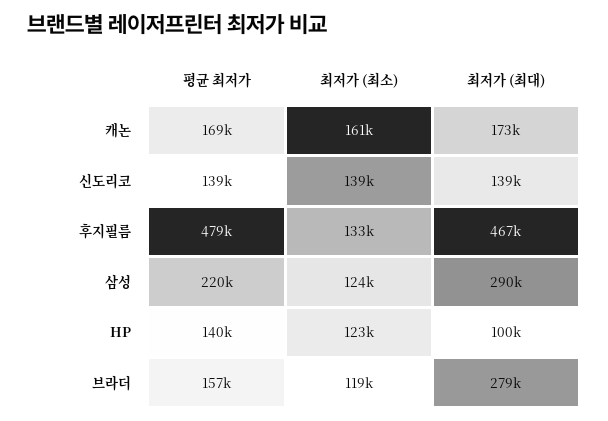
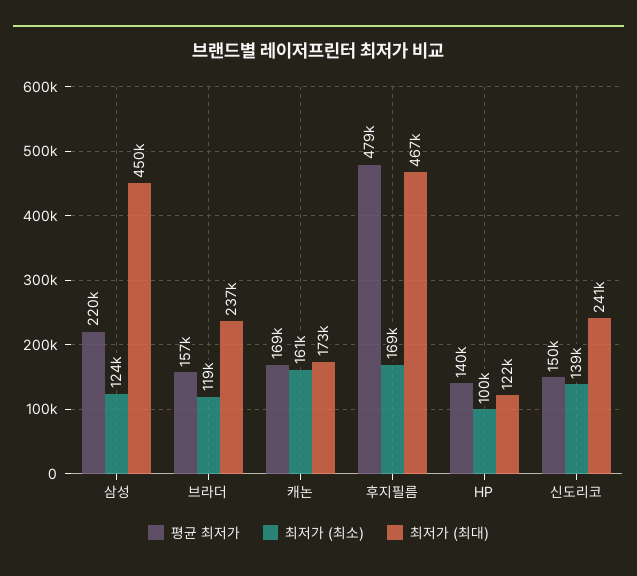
  {
    "평균 최저가": {
      "캐논": 169000,
-     "신도리코": 139000,
+     "신도리코": 150000,
      "후지필름": 479000,
      "삼성": 220000,
      "HP": 140000,
      "브라더": 157000
    },
    "최저가 (최소)": {
      "캐논": 161000,
      "신도리코": 139000,
-     "후지필름": 133000,
+     "후지필름": 169000,
      "삼성": 124000,
-     "HP": 123000,
+     "HP": 100000,
      "브라더": 119000
    },
    "최저가 (최대)": {
      "캐논": 173000,
-     "신도리코": 139000,
+     "신도리코": 241000,
      "후지필름": 467000,
-     "삼성": 290000,
+     "삼성": 450000,
-     "HP": 100000,
+     "HP": 122000,
-     "브라더": 279000
+     "브라더": 237000
    }
  }

